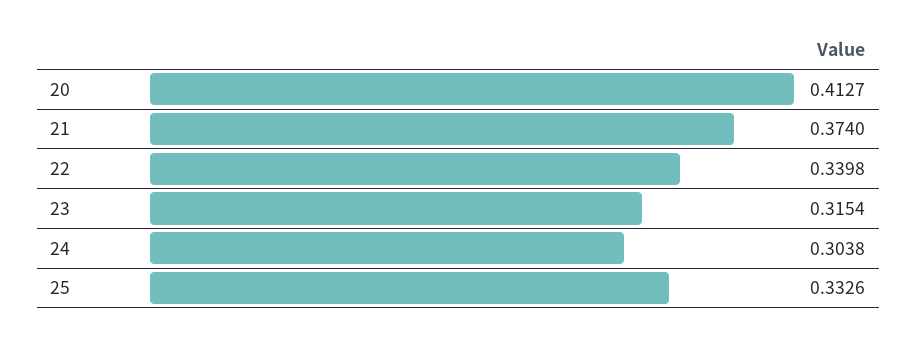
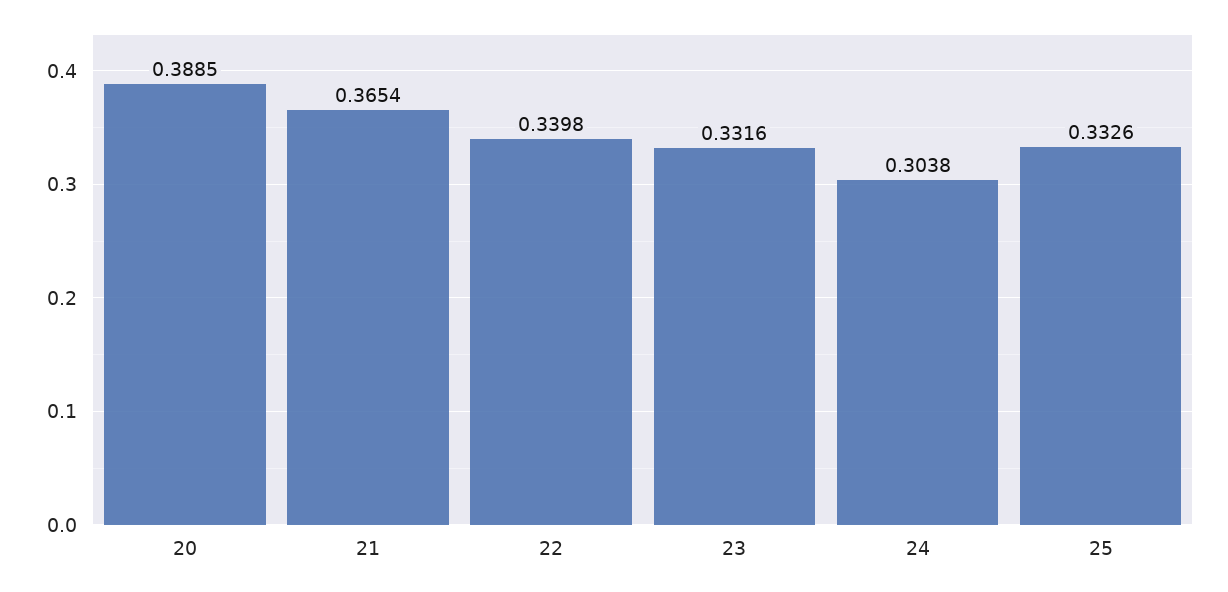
  {
-   "20": 0.4127,
+   "20": 0.3885,
-   "21": 0.374,
+   "21": 0.3654,
    "22": 0.3398,
-   "23": 0.3154,
+   "23": 0.3316,
    "24": 0.3038,
    "25": 0.3326
  }

